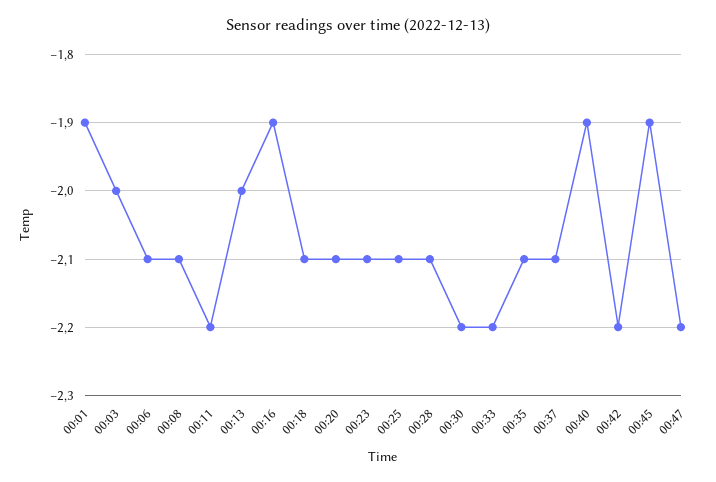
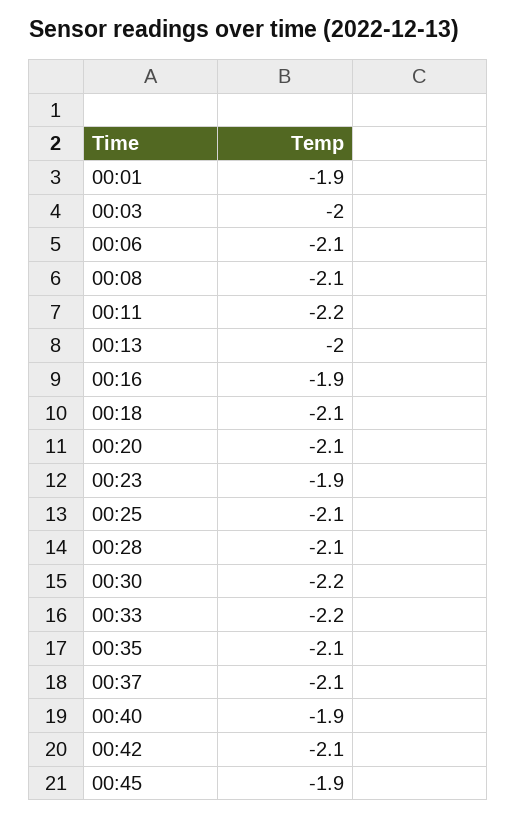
  {
    "00:01": -1.9,
    "00:03": -2,
    "00:06": -2.1,
    "00:08": -2.1,
    "00:11": -2.2,
    "00:13": -2,
    "00:16": -1.9,
    "00:18": -2.1,
    "00:20": -2.1,
-   "00:23": -2.1,
+   "00:23": -1.9,
    "00:25": -2.1,
    "00:28": -2.1,
    "00:30": -2.2,
    "00:33": -2.2,
    "00:35": -2.1,
    "00:37": -2.1,
    "00:40": -1.9,
-   "00:42": -2.2,
+   "00:42": -2.1,
-   "00:45": -1.9,
+   "00:45": -1.9
-   "00:47": -2.2
  }

